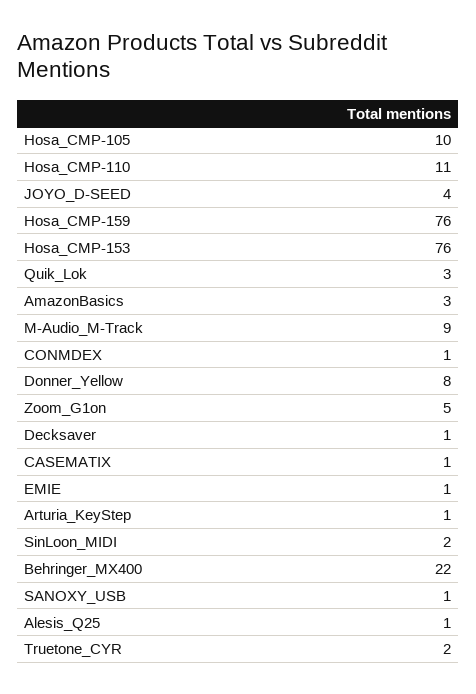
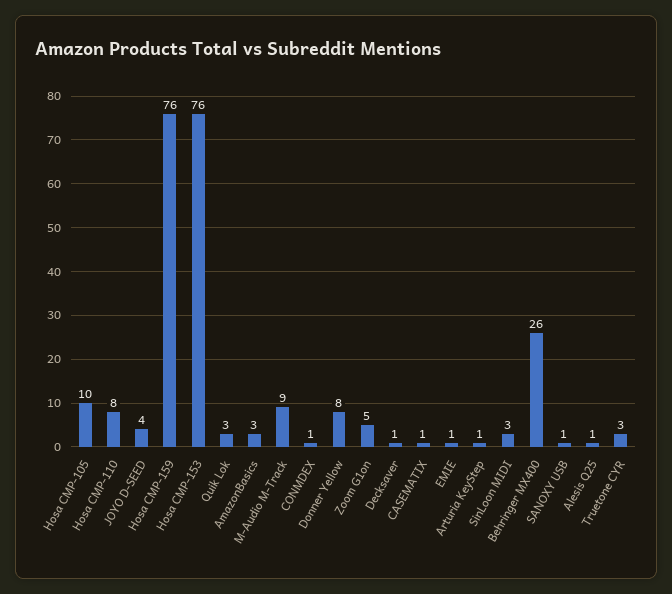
  {
    "Hosa_CMP-105": 10,
-   "Hosa_CMP-110": 11,
+   "Hosa_CMP-110": 8,
    "JOYO_D-SEED": 4,
    "Hosa_CMP-159": 76,
    "Hosa_CMP-153": 76,
    "Quik_Lok": 3,
    "AmazonBasics": 3,
    "M-Audio_M-Track": 9,
    "CONMDEX": 1,
    "Donner_Yellow": 8,
    "Zoom_G1on": 5,
    "Decksaver": 1,
    "CASEMATIX": 1,
    "EMIE": 1,
    "Arturia_KeyStep": 1,
-   "SinLoon_MIDI": 2,
+   "SinLoon_MIDI": 3,
-   "Behringer_MX400": 22,
+   "Behringer_MX400": 26,
    "SANOXY_USB": 1,
    "Alesis_Q25": 1,
-   "Truetone_CYR": 2
+   "Truetone_CYR": 3
  }

